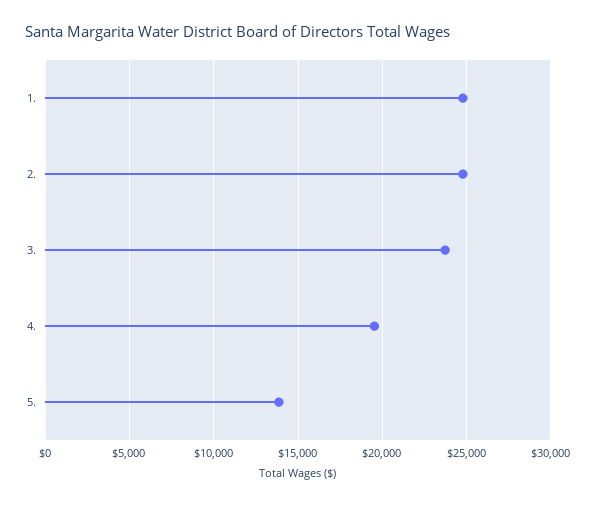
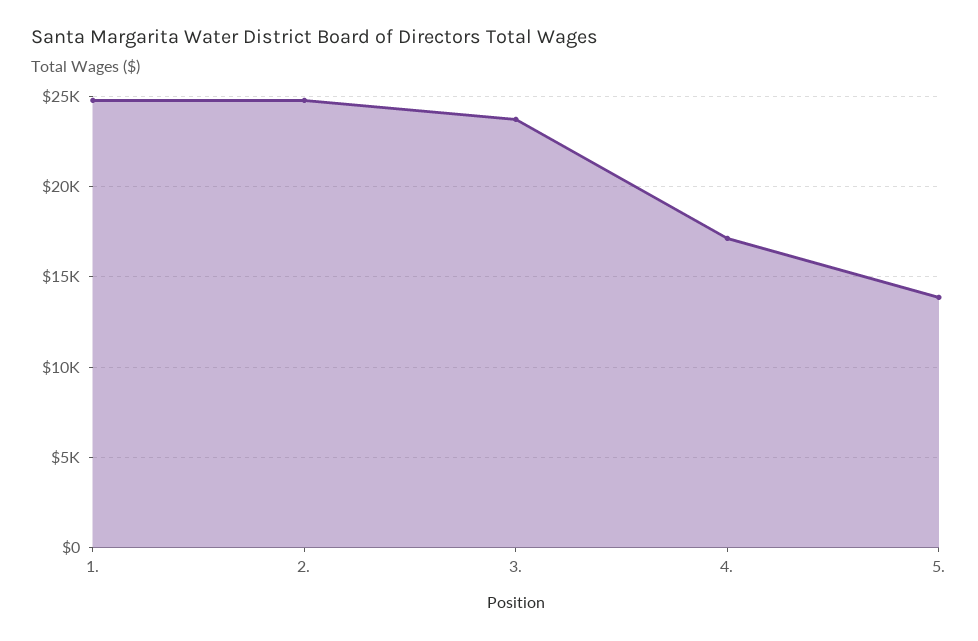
  {
    "1.": 25000,
    "2.": 25000,
    "3.": 23500,
-   "4.": 19500,
+   "4.": 17000,
    "5.": 14000
  }

